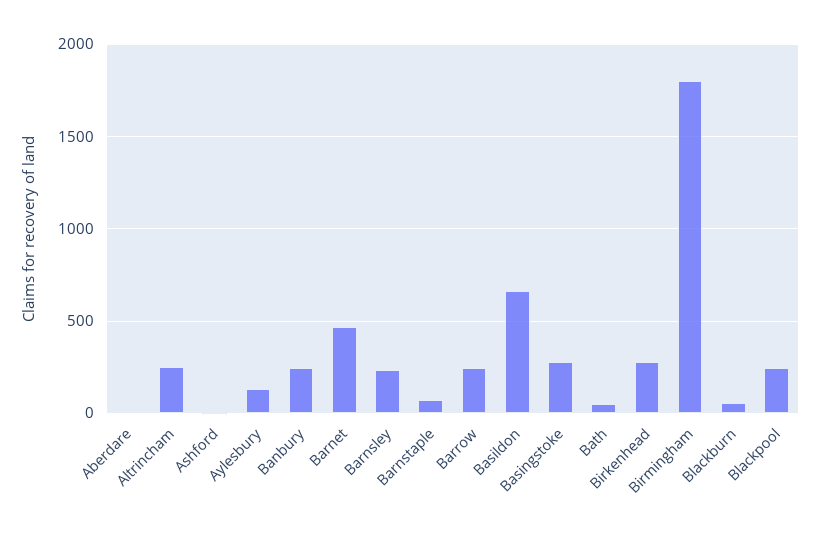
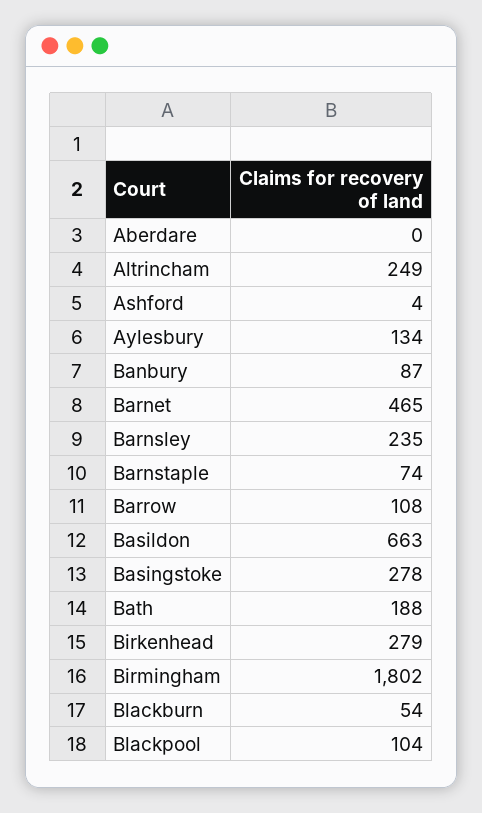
  {
    "Aberdare": 0,
    "Altrincham": 249,
    "Ashford": 4,
    "Aylesbury": 134,
-   "Banbury": 250,
+   "Banbury": 87,
    "Barnet": 465,
    "Barnsley": 235,
    "Barnstaple": 74,
-   "Barrow": 250,
+   "Barrow": 108,
    "Basildon": 663,
    "Basingstoke": 278,
-   "Bath": 50,
+   "Bath": 188,
    "Birkenhead": 279,
    "Birmingham": 1802,
    "Blackburn": 54,
-   "Blackpool": 250
+   "Blackpool": 104
  }

